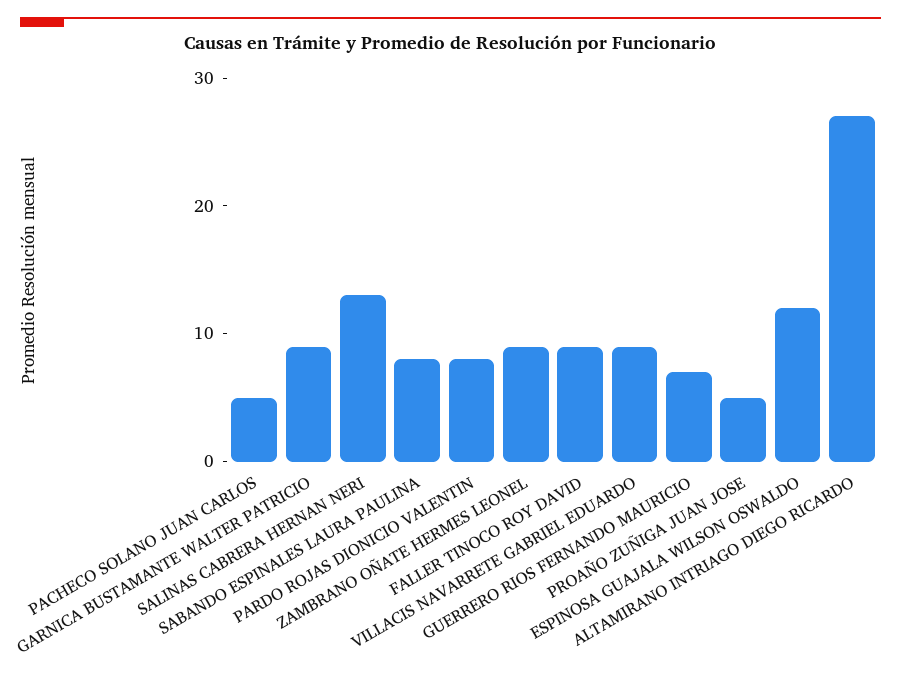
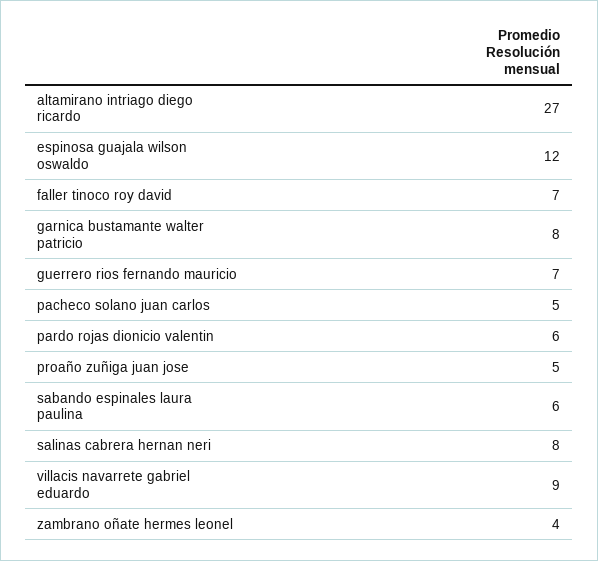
  {
    "PACHECO SOLANO JUAN CARLOS": 5,
-   "GARNICA BUSTAMANTE WALTER PATRICIO": 9,
+   "GARNICA BUSTAMANTE WALTER PATRICIO": 8,
-   "SALINAS CABRERA HERNAN NERI": 13,
+   "SALINAS CABRERA HERNAN NERI": 8,
-   "SABANDO ESPINALES LAURA PAULINA": 8,
+   "SABANDO ESPINALES LAURA PAULINA": 6,
-   "PARDO ROJAS DIONICIO VALENTIN": 8,
+   "PARDO ROJAS DIONICIO VALENTIN": 6,
-   "ZAMBRANO OÑATE HERMES LEONEL": 9,
+   "ZAMBRANO OÑATE HERMES LEONEL": 4,
-   "FALLER TINOCO ROY DAVID": 9,
+   "FALLER TINOCO ROY DAVID": 7,
    "VILLACIS NAVARRETE GABRIEL EDUARDO": 9,
    "GUERRERO RIOS FERNANDO MAURICIO": 7,
    "PROAÑO ZUÑIGA JUAN JOSE": 5,
    "ESPINOSA GUAJALA WILSON OSWALDO": 12,
    "ALTAMIRANO INTRIAGO DIEGO RICARDO": 27
  }

